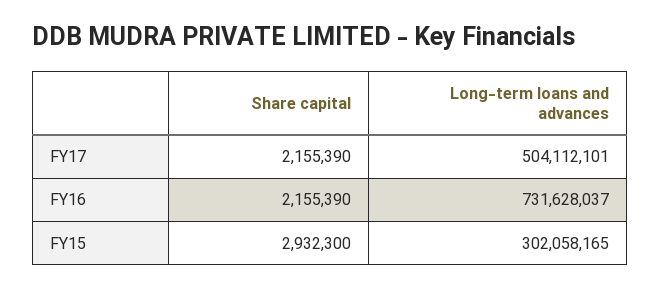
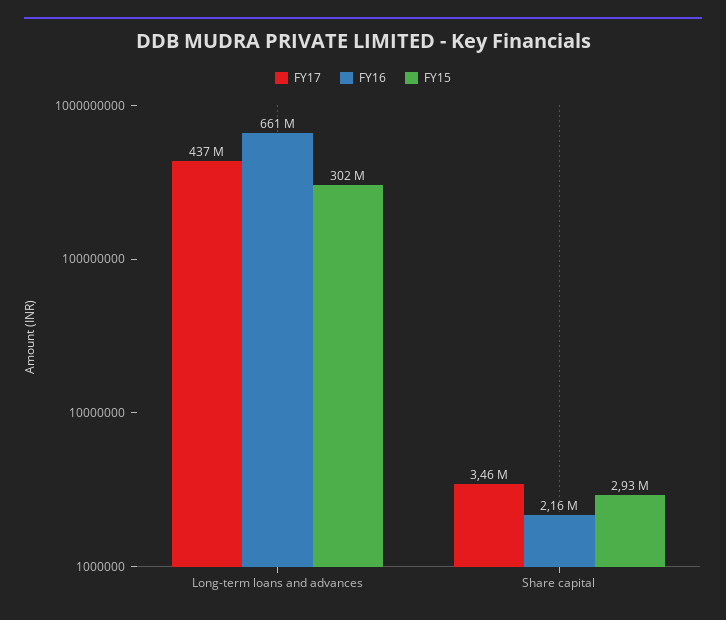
  {
    "FY17": {
-     "Share capital": 2155390,
+     "Share capital": 3460000,
-     "Long-term loans and advances": 504112101
+     "Long-term loans and advances": 437000000
    },
    "FY16": {
      "Share capital": 2155390,
-     "Long-term loans and advances": 731628037
+     "Long-term loans and advances": 661000000
    },
    "FY15": {
      "Share capital": 2932300,
      "Long-term loans and advances": 302058165
    }
  }

